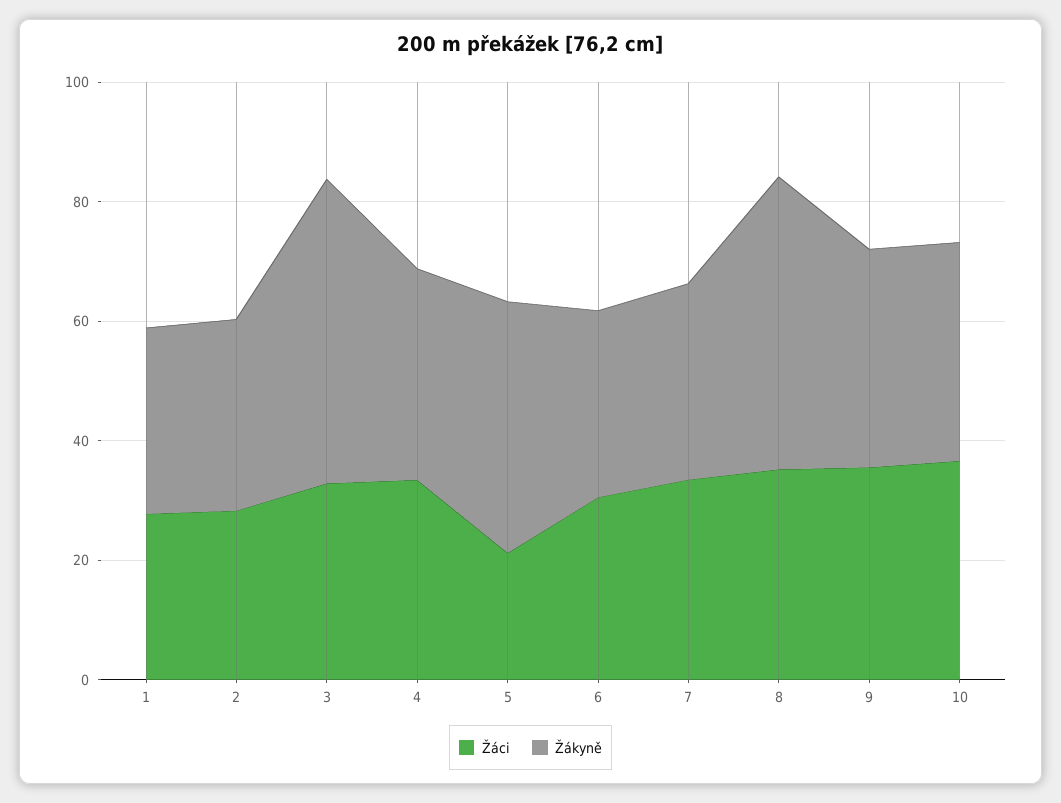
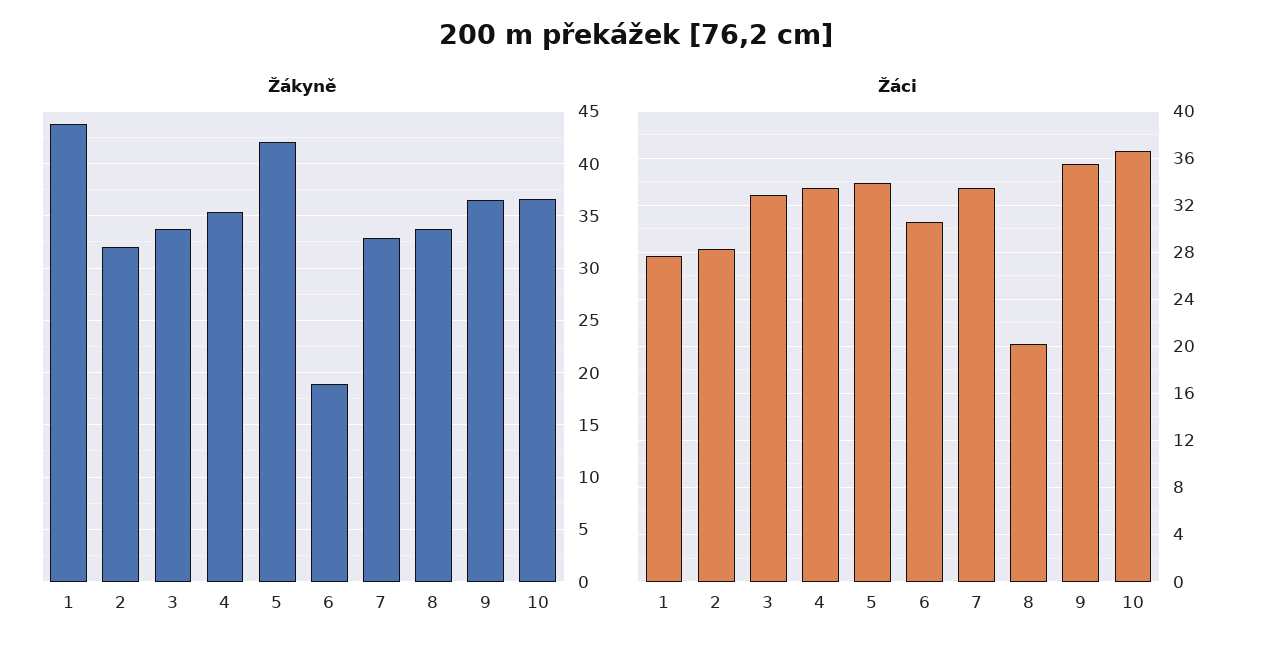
  {
    "Žáci": {
      "1": 28,
      "2": 28,
      "3": 33,
      "4": 33,
-     "5": 20,
+     "5": 34,
      "6": 31,
      "7": 33,
-     "8": 35,
+     "8": 20,
      "9": 36,
      "10": 37
    },
    "Žákyně": {
-     "1": 30,
+     "1": 44,
      "2": 32,
-     "3": 50,
+     "3": 34,
      "4": 35,
      "5": 42,
-     "6": 30,
+     "6": 19,
      "7": 33,
-     "8": 50,
+     "8": 34,
      "9": 37,
      "10": 37
    }
  }

